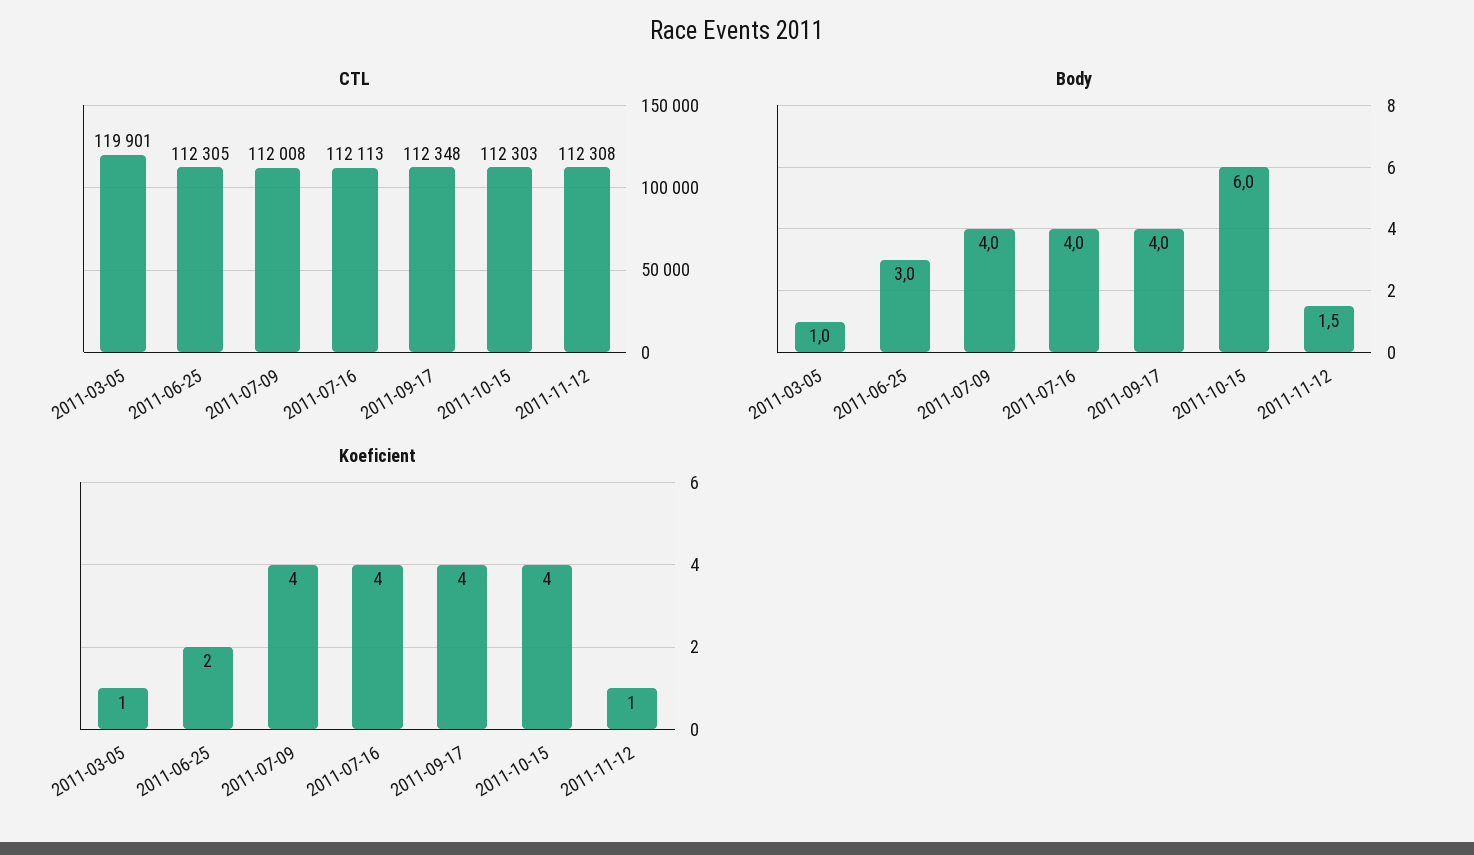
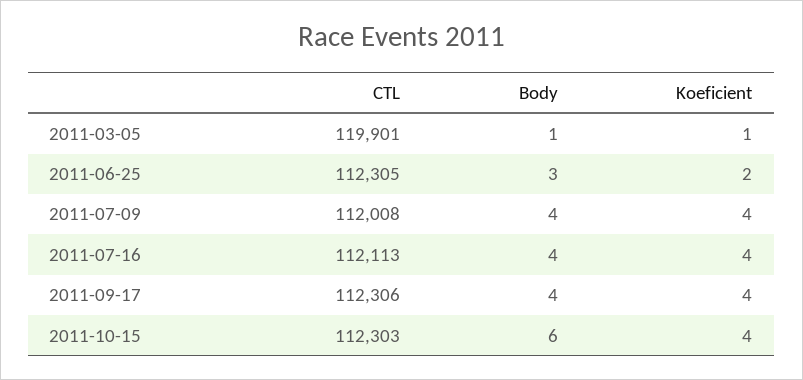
  {
    "CTL": {
      "2011-03-05": 119901,
      "2011-06-25": 112305,
      "2011-07-09": 112008,
      "2011-07-16": 112113,
-     "2011-09-17": 112348,
+     "2011-09-17": 112306,
-     "2011-10-15": 112303,
+     "2011-10-15": 112303
-     "2011-11-12": 112308
    },
    "Body": {
      "2011-03-05": 1,
      "2011-06-25": 3,
      "2011-07-09": 4,
      "2011-07-16": 4,
      "2011-09-17": 4,
-     "2011-10-15": 6,
+     "2011-10-15": 6
-     "2011-11-12": 1.5
    },
    "Koeficient": {
      "2011-03-05": 1,
      "2011-06-25": 2,
      "2011-07-09": 4,
      "2011-07-16": 4,
      "2011-09-17": 4,
-     "2011-10-15": 4,
+     "2011-10-15": 4
-     "2011-11-12": 1
    }
  }

